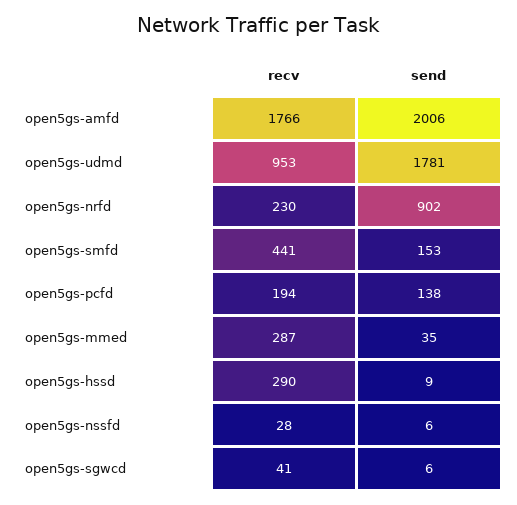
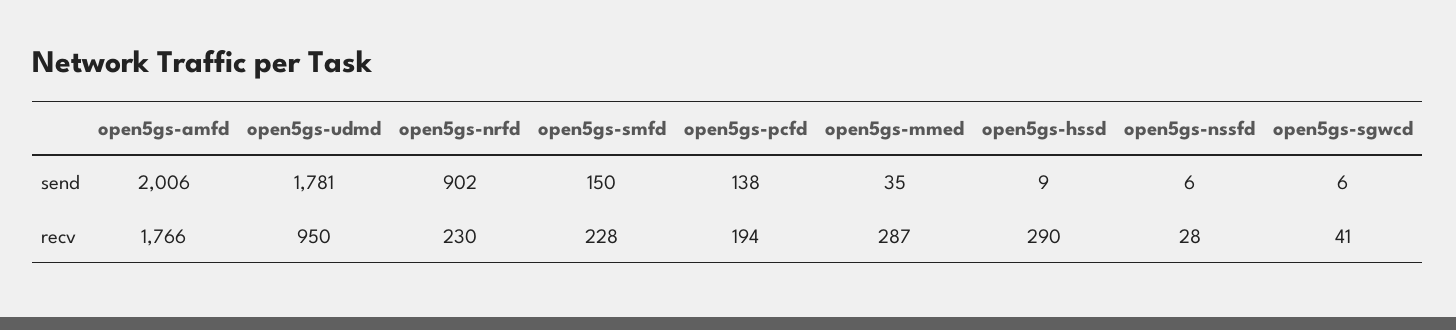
  {
    "recv": {
      "open5gs-amfd": 1766,
-     "open5gs-udmd": 953,
+     "open5gs-udmd": 950,
      "open5gs-nrfd": 230,
-     "open5gs-smfd": 441,
+     "open5gs-smfd": 228,
      "open5gs-pcfd": 194,
      "open5gs-mmed": 287,
      "open5gs-hssd": 290,
      "open5gs-nssfd": 28,
      "open5gs-sgwcd": 41
    },
    "send": {
      "open5gs-amfd": 2006,
      "open5gs-udmd": 1781,
      "open5gs-nrfd": 902,
-     "open5gs-smfd": 153,
+     "open5gs-smfd": 150,
      "open5gs-pcfd": 138,
      "open5gs-mmed": 35,
      "open5gs-hssd": 9,
      "open5gs-nssfd": 6,
      "open5gs-sgwcd": 6
    }
  }

